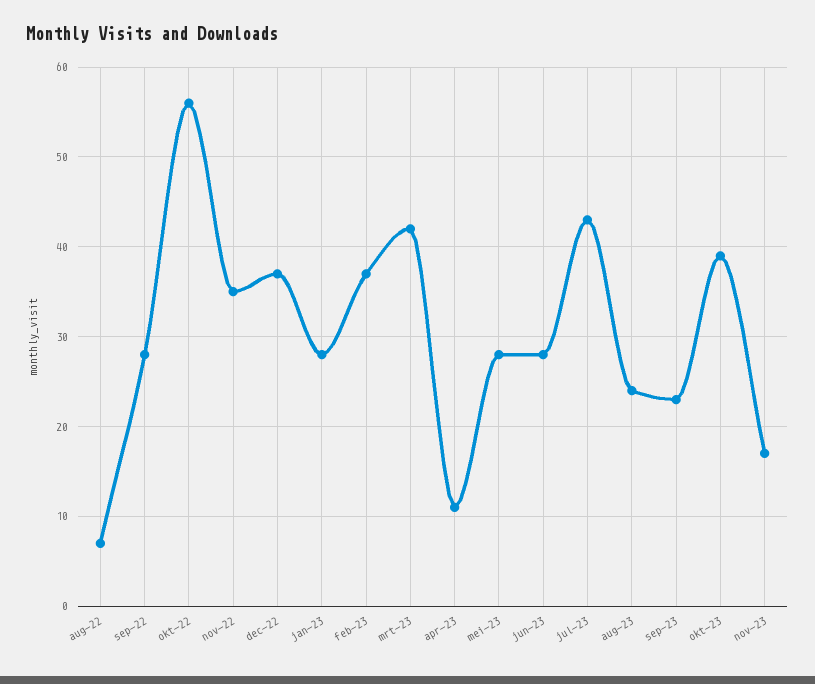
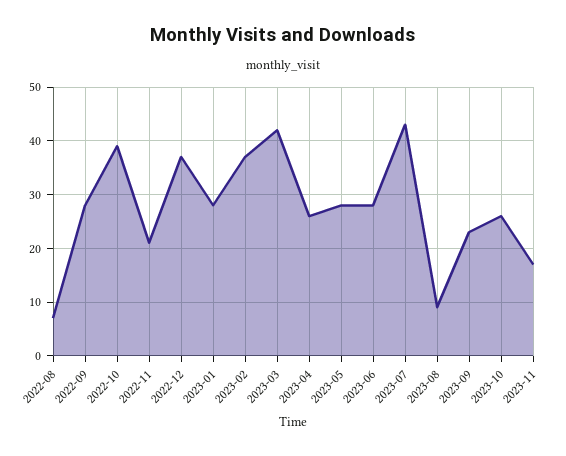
  {
    "aug-22": 7,
    "sep-22": 28,
-   "okt-22": 56,
+   "okt-22": 40,
-   "nov-22": 35,
+   "nov-22": 20,
    "dec-22": 37,
    "jan-23": 28,
    "feb-23": 37,
    "mrt-23": 42,
-   "apr-23": 11,
+   "apr-23": 25,
    "mei-23": 28,
    "jun-23": 28,
    "jul-23": 43,
-   "aug-23": 24,
+   "aug-23": 10,
    "sep-23": 23,
-   "okt-23": 39,
+   "okt-23": 25,
    "nov-23": 17
  }

